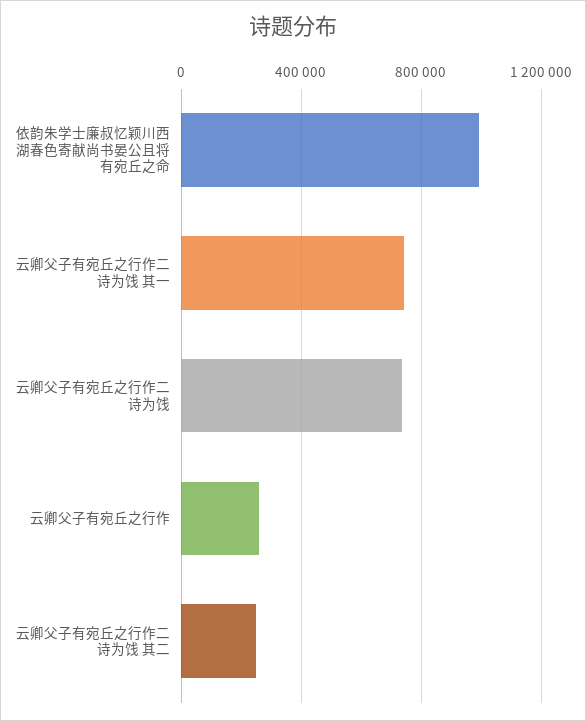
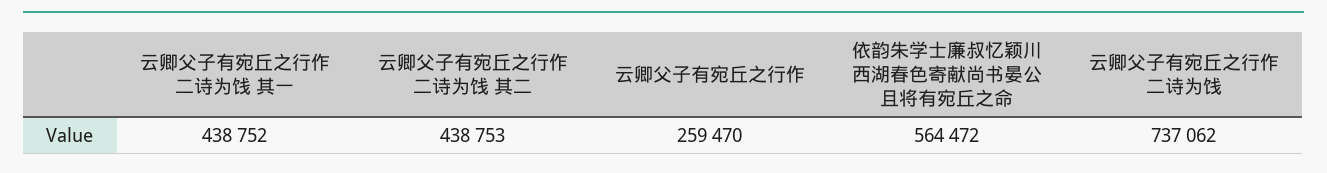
  {
-   "依韵朱学士廉叔忆颖川西湖春色寄献尚书晏公且将有宛丘之命": 1000000,
+   "依韵朱学士廉叔忆颖川西湖春色寄献尚书晏公且将有宛丘之命": 564472,
-   "云卿父子有宛丘之行作二诗为饯 其一": 750000,
+   "云卿父子有宛丘之行作二诗为饯 其一": 438752,
    "云卿父子有宛丘之行作二诗为饯": 737062,
    "云卿父子有宛丘之行作": 259470,
-   "云卿父子有宛丘之行作二诗为饯 其二": 250000
+   "云卿父子有宛丘之行作二诗为饯 其二": 438753
  }

